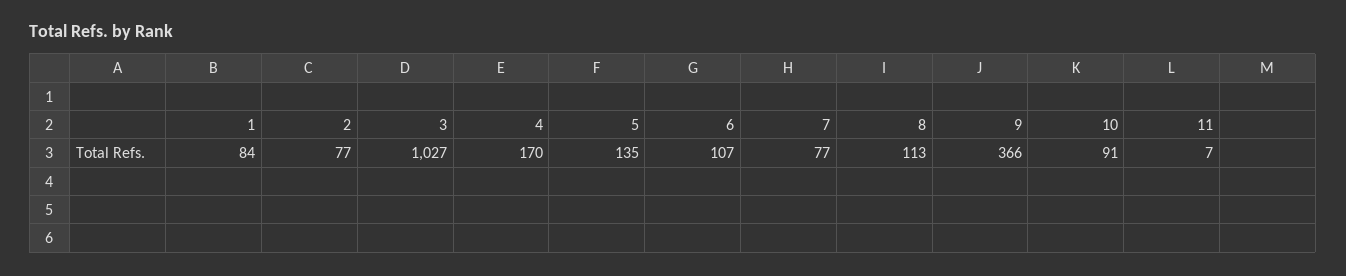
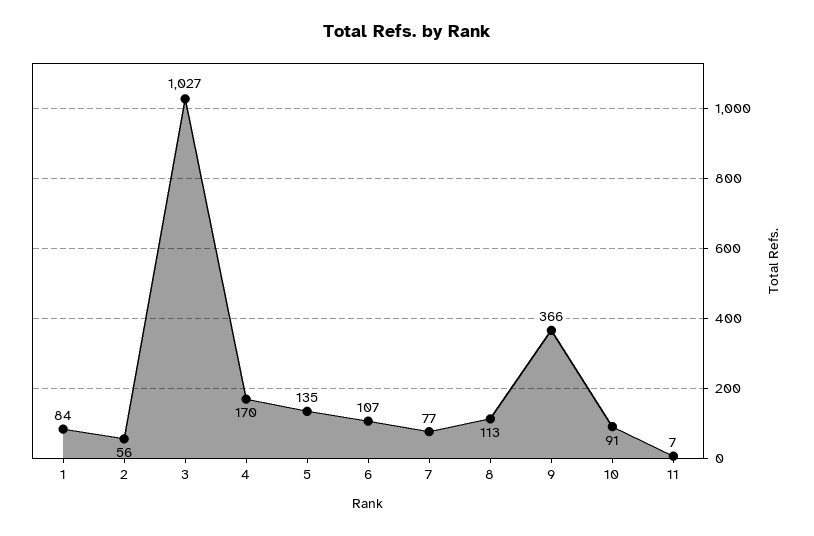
  {
    "1": 84,
-   "2": 77,
+   "2": 56,
    "3": 1027,
    "4": 170,
    "5": 135,
    "6": 107,
    "7": 77,
    "8": 113,
    "9": 366,
    "10": 91,
    "11": 7
  }

